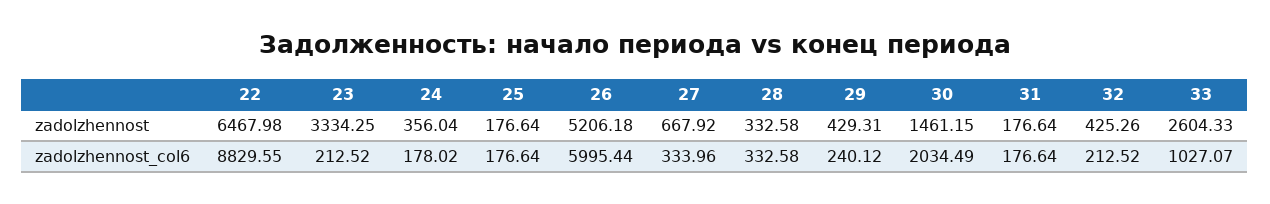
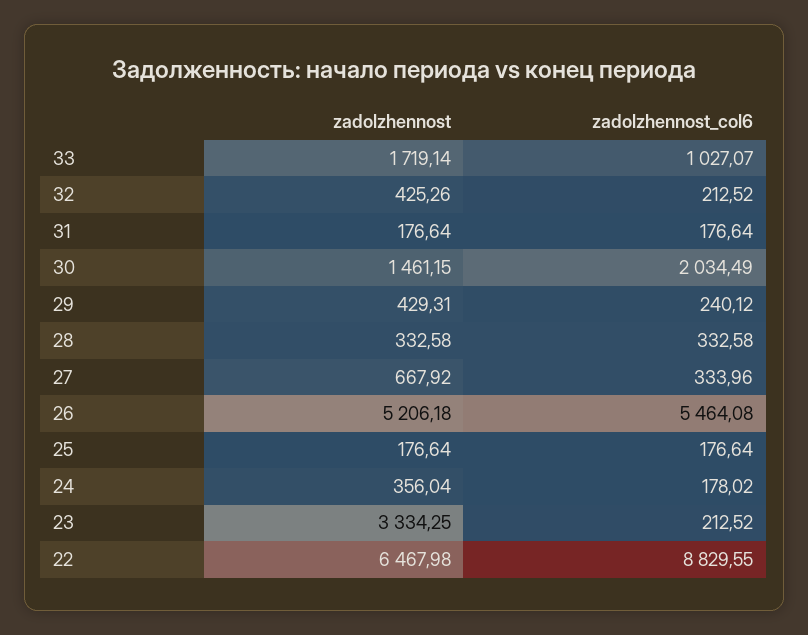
  {
    "22": {
      "zadolzhennost": 6467.98,
      "zadolzhennost_col6": 8829.55
    },
    "23": {
      "zadolzhennost": 3334.25,
      "zadolzhennost_col6": 212.52
    },
    "24": {
      "zadolzhennost": 356.04,
      "zadolzhennost_col6": 178.02
    },
    "25": {
      "zadolzhennost": 176.64,
      "zadolzhennost_col6": 176.64
    },
    "26": {
      "zadolzhennost": 5206.18,
-     "zadolzhennost_col6": 5995.44
+     "zadolzhennost_col6": 5464.08
    },
    "27": {
      "zadolzhennost": 667.92,
      "zadolzhennost_col6": 333.96
    },
    "28": {
      "zadolzhennost": 332.58,
      "zadolzhennost_col6": 332.58
    },
    "29": {
      "zadolzhennost": 429.31,
      "zadolzhennost_col6": 240.12
    },
    "30": {
      "zadolzhennost": 1461.15,
      "zadolzhennost_col6": 2034.49
    },
    "31": {
      "zadolzhennost": 176.64,
      "zadolzhennost_col6": 176.64
    },
    "32": {
      "zadolzhennost": 425.26,
      "zadolzhennost_col6": 212.52
    },
    "33": {
-     "zadolzhennost": 2604.33,
+     "zadolzhennost": 1719.14,
      "zadolzhennost_col6": 1027.07
    }
  }

